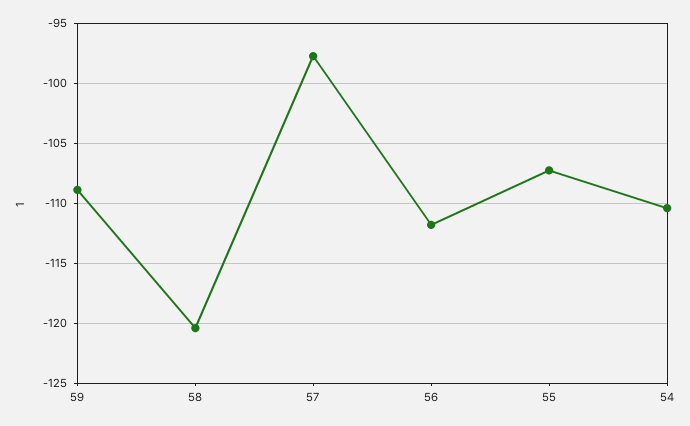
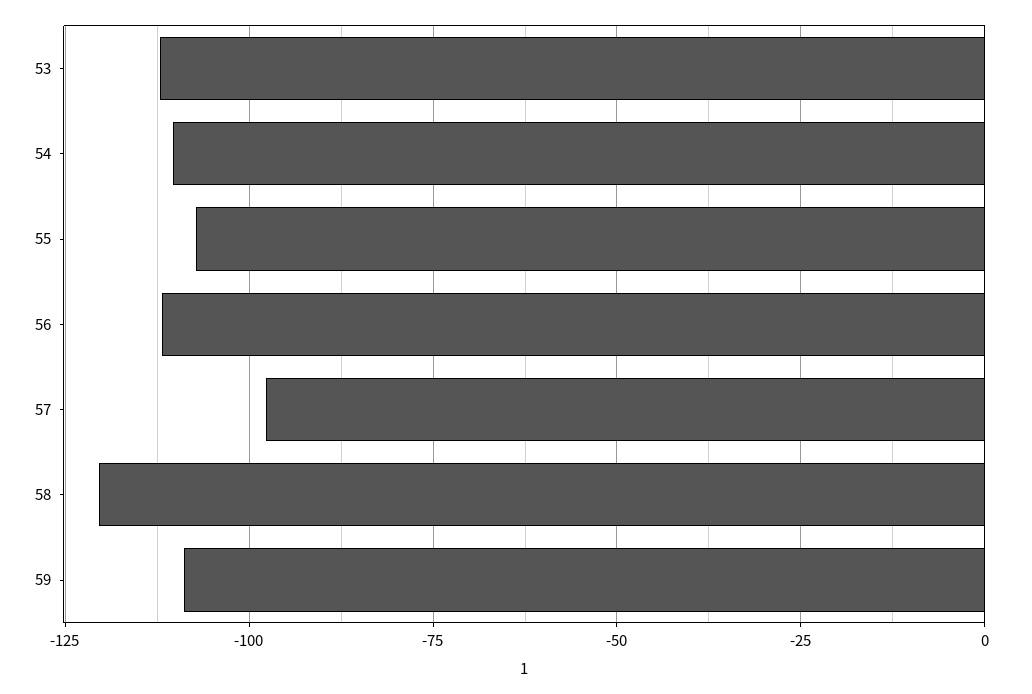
  {
    "59": -109,
    "58": -120.5,
    "57": -98,
    "56": -112,
    "55": -107.5,
-   "54": -110.5
+   "54": -110.5,
+   "53": -112.5
  }

